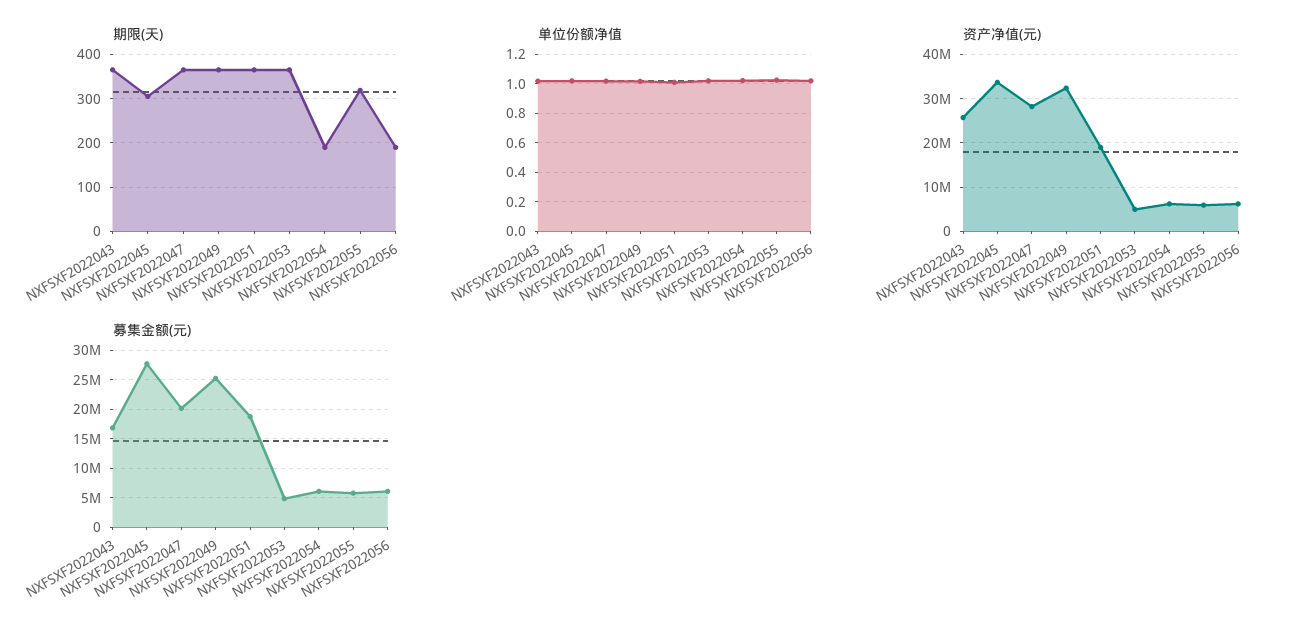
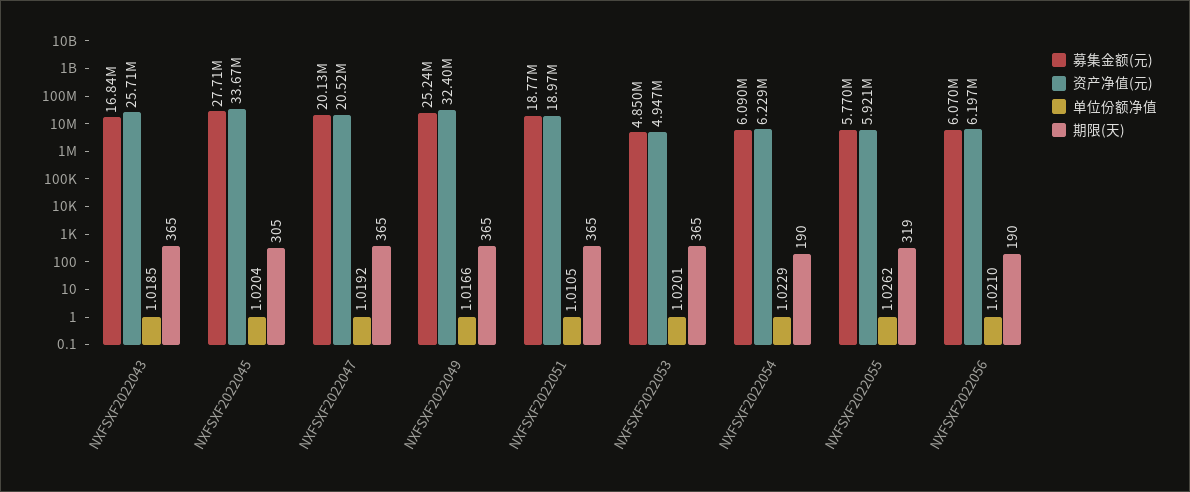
  {
    "期限(天)": {
      "NXFSXF2022043": 365,
      "NXFSXF2022045": 305,
      "NXFSXF2022047": 365,
      "NXFSXF2022049": 365,
      "NXFSXF2022051": 365,
      "NXFSXF2022053": 365,
      "NXFSXF2022054": 190,
      "NXFSXF2022055": 319,
      "NXFSXF2022056": 190
    },
    "单位份额净值": {
      "NXFSXF2022043": 1.0185,
      "NXFSXF2022045": 1.0204,
      "NXFSXF2022047": 1.0192,
      "NXFSXF2022049": 1.0166,
      "NXFSXF2022051": 1.0105,
      "NXFSXF2022053": 1.0201,
      "NXFSXF2022054": 1.0229,
      "NXFSXF2022055": 1.0262,
      "NXFSXF2022056": 1.021
    },
    "资产净值(元)": {
      "NXFSXF2022043": 25710000,
      "NXFSXF2022045": 33670000,
-     "NXFSXF2022047": 28000000,
+     "NXFSXF2022047": 20520000,
      "NXFSXF2022049": 32400000,
      "NXFSXF2022051": 18970000,
      "NXFSXF2022053": 4947000,
      "NXFSXF2022054": 6229000,
      "NXFSXF2022055": 5921000,
      "NXFSXF2022056": 6197000
    },
    "募集金额(元)": {
      "NXFSXF2022043": 16840000,
      "NXFSXF2022045": 27710000,
      "NXFSXF2022047": 20130000,
      "NXFSXF2022049": 25240000,
      "NXFSXF2022051": 18770000,
      "NXFSXF2022053": 4850000,
      "NXFSXF2022054": 6090000,
      "NXFSXF2022055": 5770000,
      "NXFSXF2022056": 6070000
    }
  }

